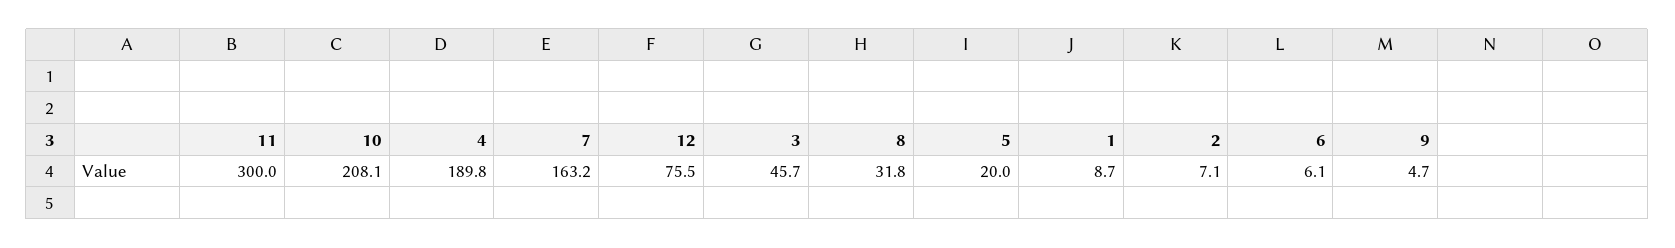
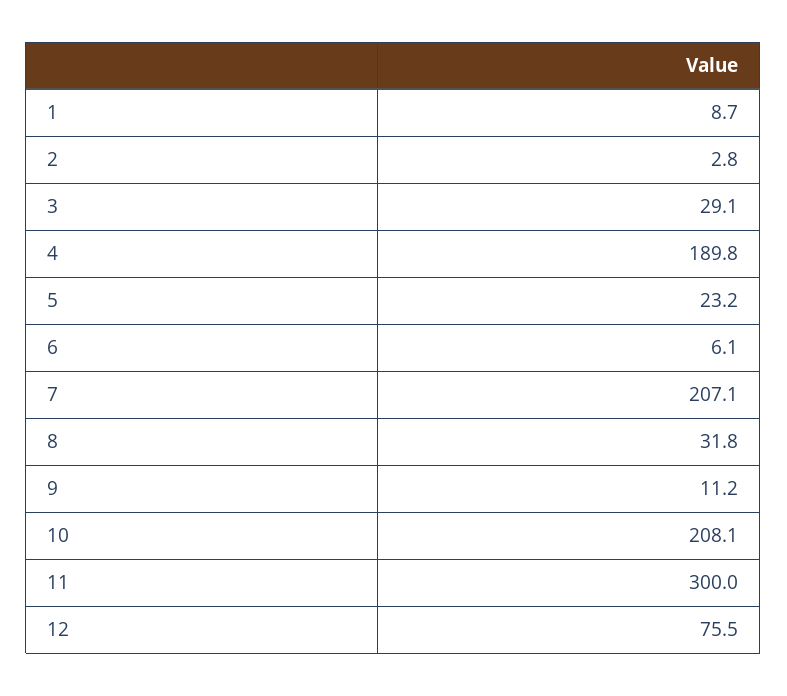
  {
    "11": 300,
    "10": 208.1,
    "4": 189.8,
-   "7": 163.2,
+   "7": 207.1,
    "12": 75.5,
-   "3": 45.7,
+   "3": 29.1,
    "8": 31.8,
-   "5": 20,
+   "5": 23.2,
    "1": 8.7,
-   "2": 7.1,
+   "2": 2.8,
    "6": 6.1,
-   "9": 4.7
+   "9": 11.2
  }

